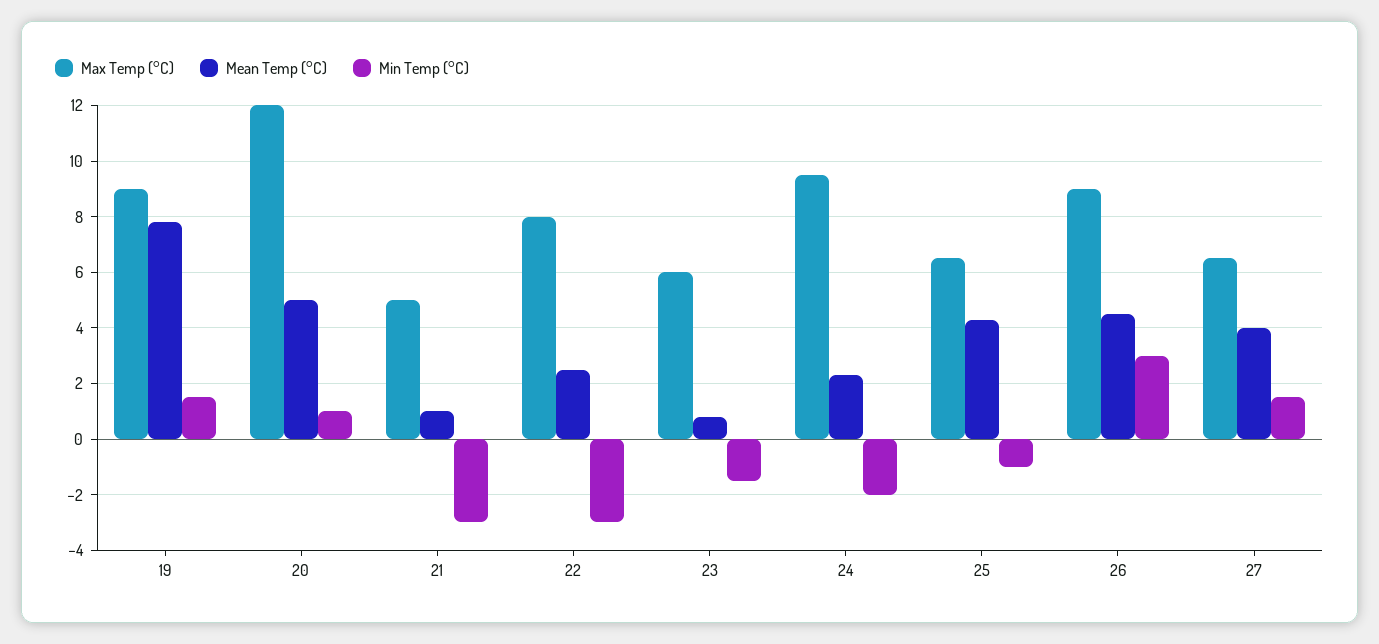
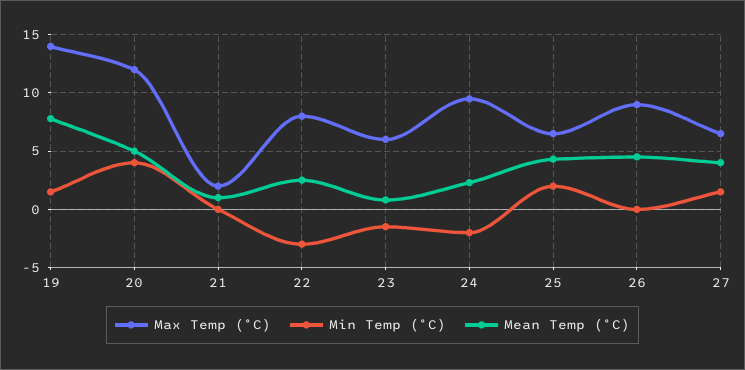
  {
    "Max Temp (°C)": {
-     "19": 9,
+     "19": 14,
      "20": 12,
-     "21": 5,
+     "21": 2,
      "22": 8,
      "23": 6,
      "24": 9.5,
      "25": 6.5,
      "26": 9,
      "27": 6.5
    },
    "Mean Temp (°C)": {
      "19": 8,
      "20": 5,
      "21": 1,
      "22": 2.5,
      "23": 1,
      "24": 2.5,
      "25": 4.5,
      "26": 4.5,
      "27": 4
    },
    "Min Temp (°C)": {
      "19": 1.5,
-     "20": 1,
+     "20": 4,
-     "21": -3,
+     "21": 0,
      "22": -3,
      "23": -1.5,
      "24": -2,
-     "25": -1,
+     "25": 2,
-     "26": 3,
+     "26": 0,
      "27": 1.5
    }
  }

